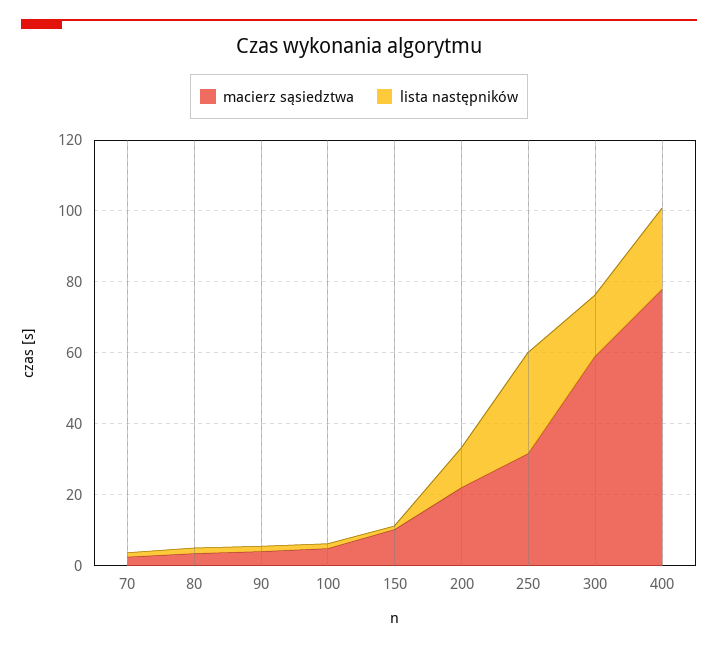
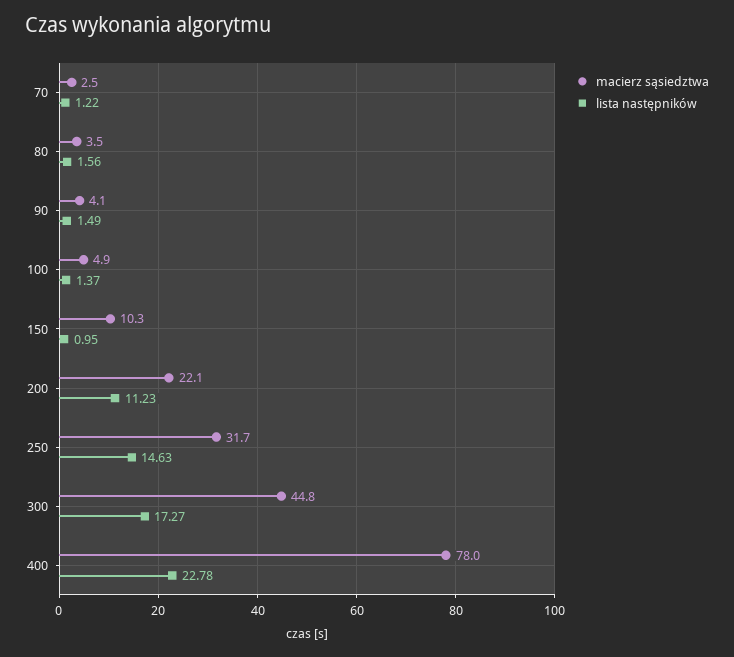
  {
    "macierz sąsiedztwa": {
      "70": 2.5,
      "80": 3.5,
      "90": 4.1,
      "100": 4.9,
      "150": 10.3,
      "200": 22.1,
      "250": 31.7,
-     "300": 60,
+     "300": 44.8,
      "400": 78
    },
    "lista następników": {
      "70": 1.22,
      "80": 1.56,
      "90": 1.49,
      "100": 1.37,
      "150": 0.95,
      "200": 11.23,
-     "250": 30,
+     "250": 14.63,
      "300": 17.27,
      "400": 22.78
    }
  }

